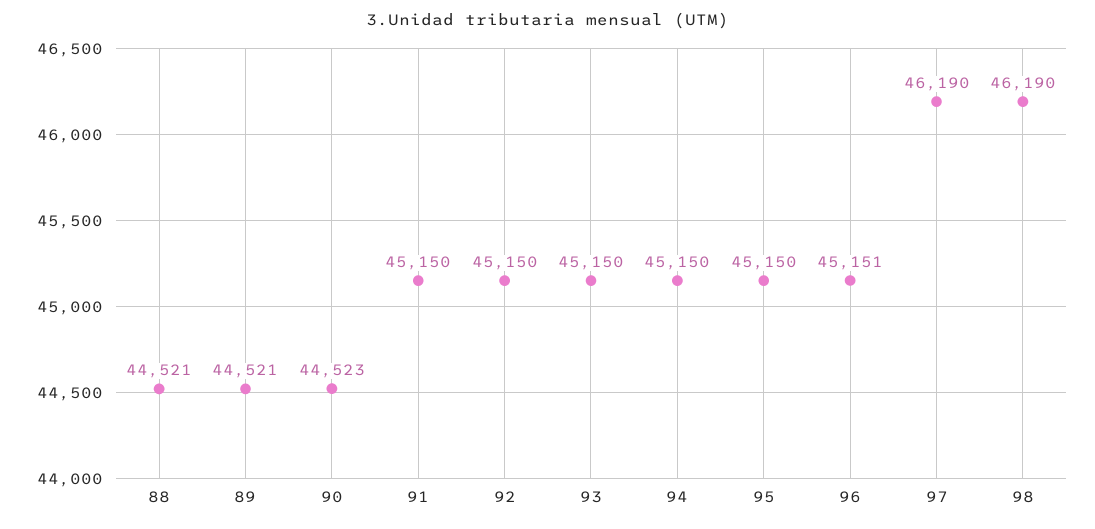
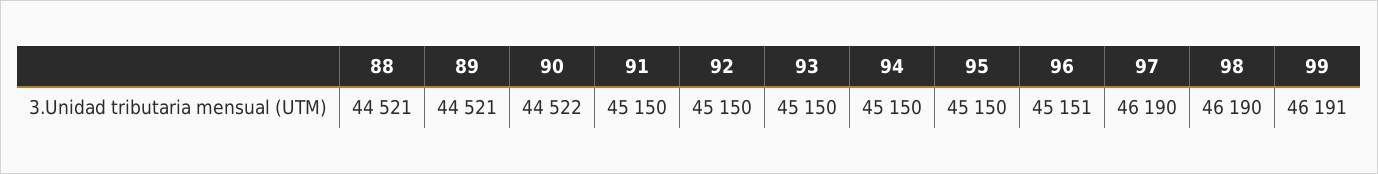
  {
    "88": 44521,
    "89": 44521,
-   "90": 44523,
+   "90": 44522,
    "91": 45150,
    "92": 45150,
    "93": 45150,
    "94": 45150,
    "95": 45150,
    "96": 45151,
    "97": 46190,
-   "98": 46190
+   "98": 46190,
+   "99": 46191
  }

